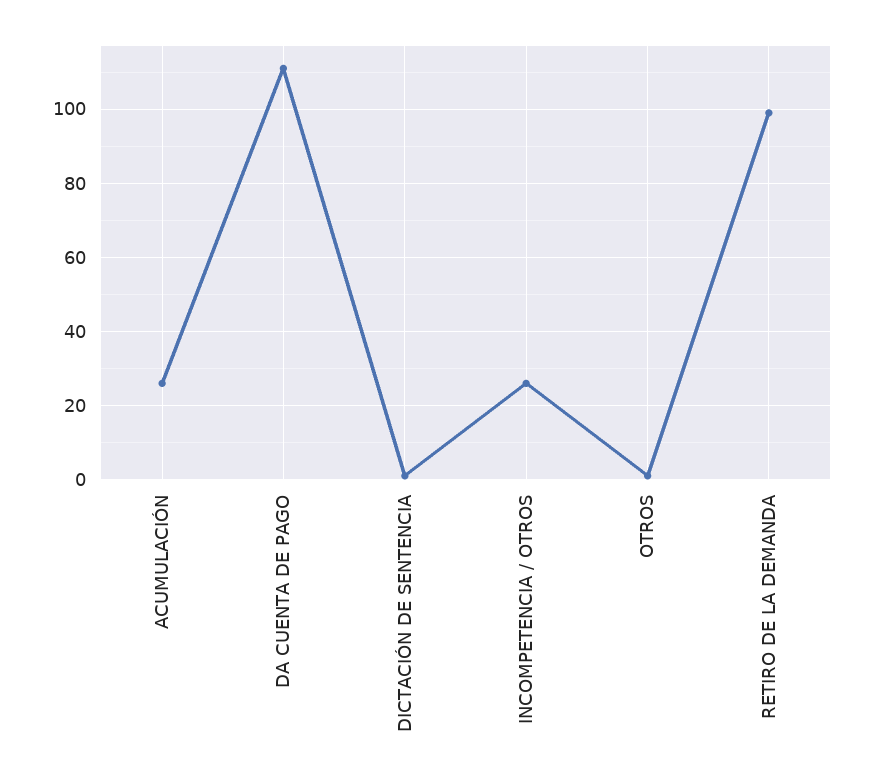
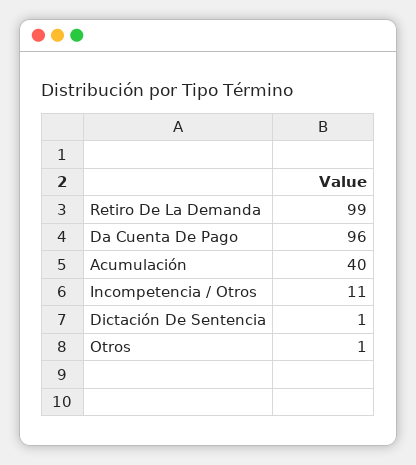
  {
-   "ACUMULACIÓN": 25,
+   "ACUMULACIÓN": 40,
-   "DA CUENTA DE PAGO": 110,
+   "DA CUENTA DE PAGO": 96,
    "DICTACIÓN DE SENTENCIA": 1,
-   "INCOMPETENCIA / OTROS": 25,
+   "INCOMPETENCIA / OTROS": 11,
    "OTROS": 1,
    "RETIRO DE LA DEMANDA": 99
  }

